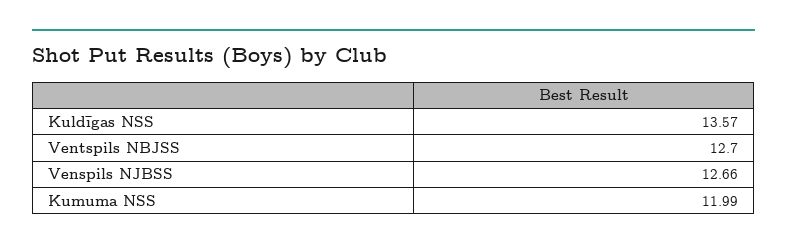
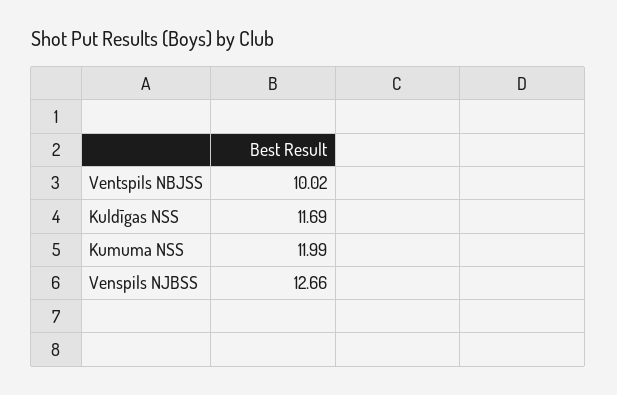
  {
-   "Kuldīgas NSS": 13.57,
+   "Kuldīgas NSS": 11.69,
-   "Ventspils NBJSS": 12.7,
+   "Ventspils NBJSS": 10.02,
    "Venspils NJBSS": 12.66,
    "Kumuma NSS": 11.99
  }

